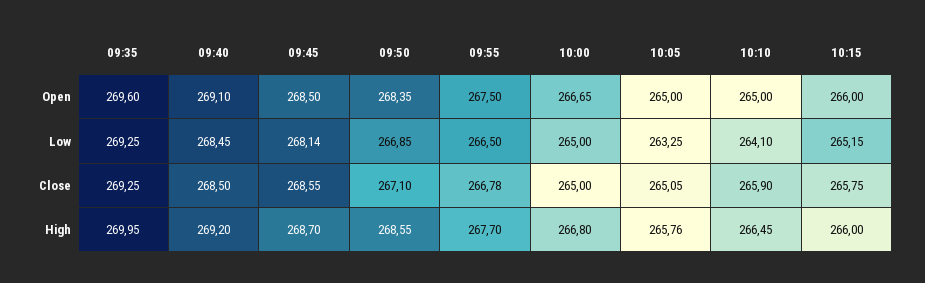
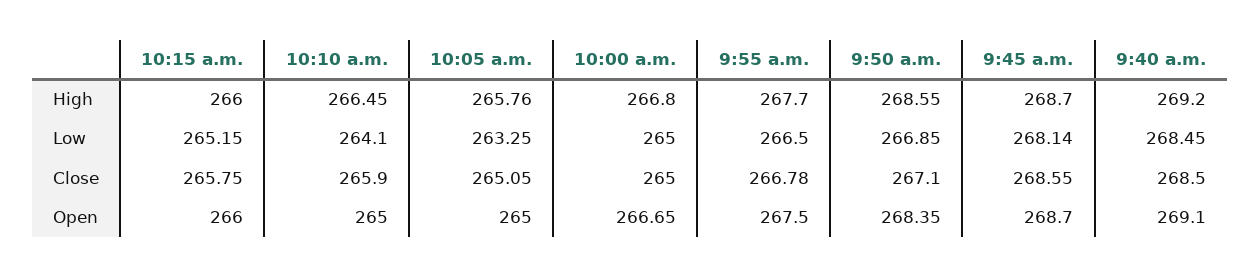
  {
-   "09:35": {
-     "Open": 269.6,
-     "Low": 269.25,
-     "Close": 269.25,
-     "High": 269.95
-   },
    "09:40": {
      "Open": 269.1,
      "Low": 268.45,
      "Close": 268.5,
      "High": 269.2
    },
    "09:45": {
-     "Open": 268.5,
+     "Open": 268.7,
      "Low": 268.14,
      "Close": 268.55,
      "High": 268.7
    },
    "09:50": {
      "Open": 268.35,
      "Low": 266.85,
      "Close": 267.1,
      "High": 268.55
    },
    "09:55": {
      "Open": 267.5,
      "Low": 266.5,
      "Close": 266.78,
      "High": 267.7
    },
    "10:00": {
      "Open": 266.65,
      "Low": 265,
      "Close": 265,
      "High": 266.8
    },
    "10:05": {
      "Open": 265,
      "Low": 263.25,
      "Close": 265.05,
      "High": 265.76
    },
    "10:10": {
      "Open": 265,
      "Low": 264.1,
      "Close": 265.9,
      "High": 266.45
    },
    "10:15": {
      "Open": 266,
      "Low": 265.15,
      "Close": 265.75,
      "High": 266
    }
  }

